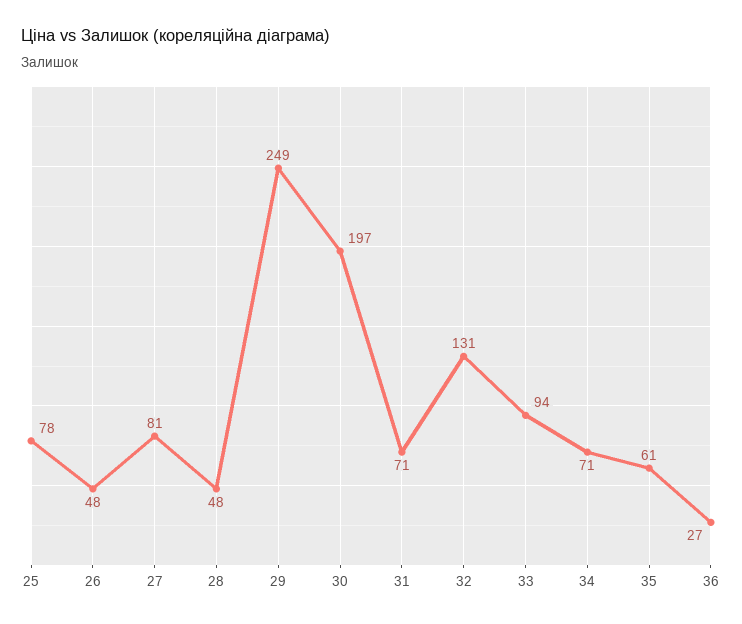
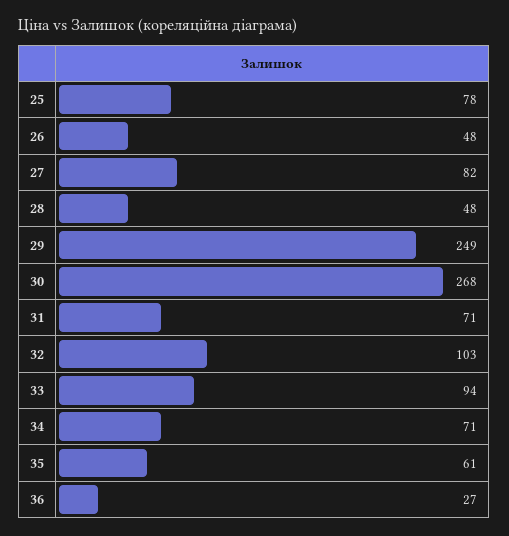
  {
    "25": 78,
    "26": 48,
-   "27": 81,
+   "27": 82,
    "28": 48,
    "29": 249,
-   "30": 197,
+   "30": 268,
    "31": 71,
-   "32": 131,
+   "32": 103,
    "33": 94,
    "34": 71,
    "35": 61,
    "36": 27
  }

